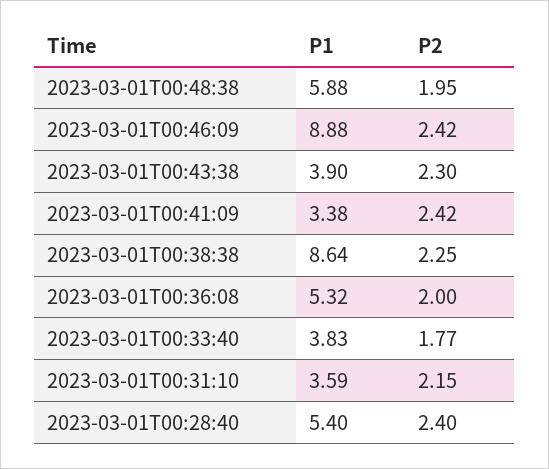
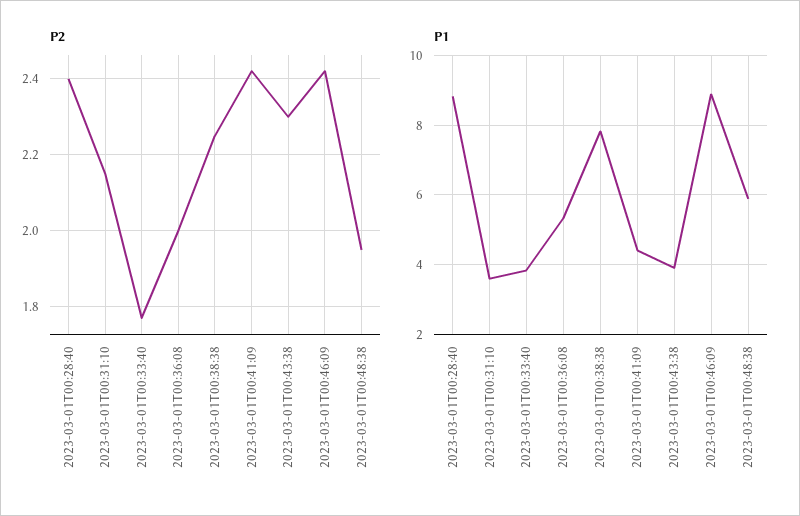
  {
    "P1": {
      "2023-03-01T00:48:38": 5.88,
      "2023-03-01T00:46:09": 8.88,
      "2023-03-01T00:43:38": 3.9,
-     "2023-03-01T00:41:09": 3.38,
+     "2023-03-01T00:41:09": 4.4,
-     "2023-03-01T00:38:38": 8.64,
+     "2023-03-01T00:38:38": 7.8,
      "2023-03-01T00:36:08": 5.32,
      "2023-03-01T00:33:40": 3.83,
      "2023-03-01T00:31:10": 3.59,
-     "2023-03-01T00:28:40": 5.4
+     "2023-03-01T00:28:40": 8.8
    },
    "P2": {
      "2023-03-01T00:48:38": 1.95,
      "2023-03-01T00:46:09": 2.42,
      "2023-03-01T00:43:38": 2.3,
      "2023-03-01T00:41:09": 2.42,
      "2023-03-01T00:38:38": 2.25,
      "2023-03-01T00:36:08": 2,
      "2023-03-01T00:33:40": 1.77,
      "2023-03-01T00:31:10": 2.15,
      "2023-03-01T00:28:40": 2.4
    }
  }

